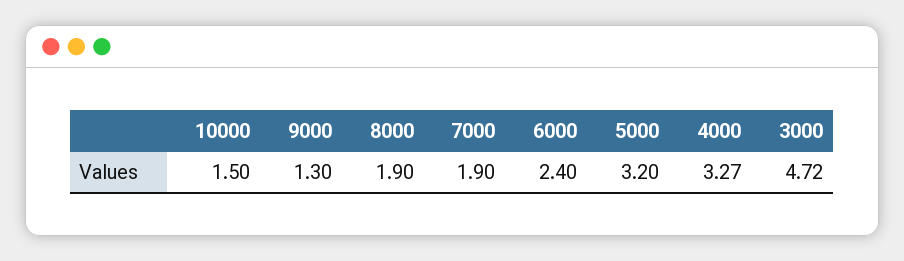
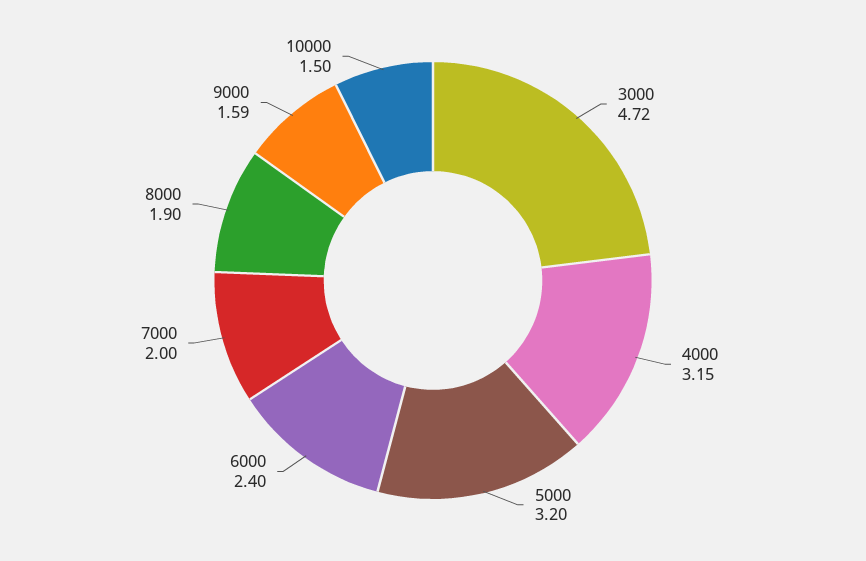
  {
    "10000": 1.5,
-   "9000": 1.3,
+   "9000": 1.59,
    "8000": 1.9,
-   "7000": 1.9,
+   "7000": 2,
    "6000": 2.4,
    "5000": 3.2,
-   "4000": 3.27,
+   "4000": 3.15,
    "3000": 4.72
  }

